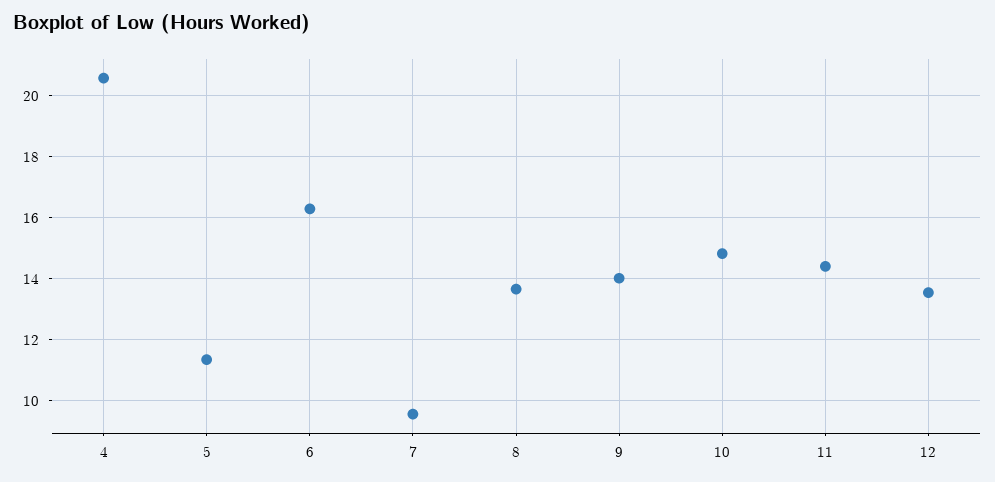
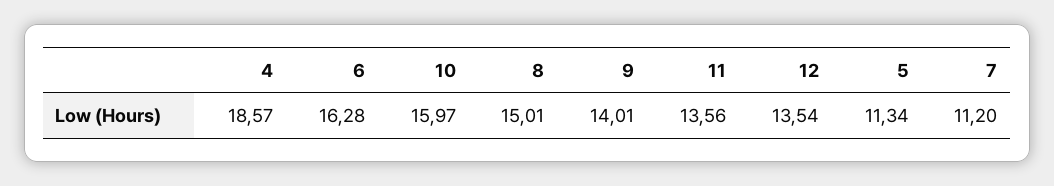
  {
-   "4": 20.6,
+   "4": 18.57,
    "5": 11.34,
    "6": 16.28,
-   "7": 9.6,
+   "7": 11.2,
-   "8": 13.6,
+   "8": 15.01,
    "9": 14.01,
-   "10": 14.8,
+   "10": 15.97,
-   "11": 14.4,
+   "11": 13.56,
    "12": 13.54
  }

